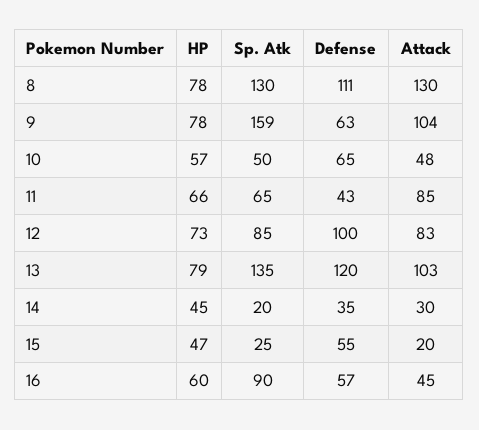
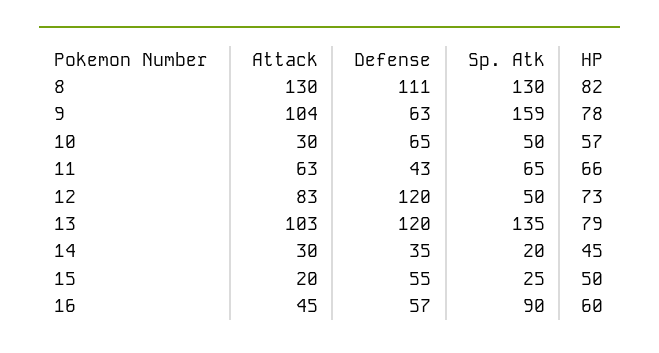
  {
    "HP": {
-     "8": 78,
+     "8": 82,
      "9": 78,
      "10": 57,
      "11": 66,
      "12": 73,
      "13": 79,
      "14": 45,
-     "15": 47,
+     "15": 50,
      "16": 60
    },
    "Sp. Atk": {
      "8": 130,
      "9": 159,
      "10": 50,
      "11": 65,
-     "12": 85,
+     "12": 50,
      "13": 135,
      "14": 20,
      "15": 25,
      "16": 90
    },
    "Defense": {
      "8": 111,
      "9": 63,
      "10": 65,
      "11": 43,
-     "12": 100,
+     "12": 120,
      "13": 120,
      "14": 35,
      "15": 55,
      "16": 57
    },
    "Attack": {
      "8": 130,
      "9": 104,
-     "10": 48,
+     "10": 30,
-     "11": 85,
+     "11": 63,
      "12": 83,
      "13": 103,
      "14": 30,
      "15": 20,
      "16": 45
    }
  }

